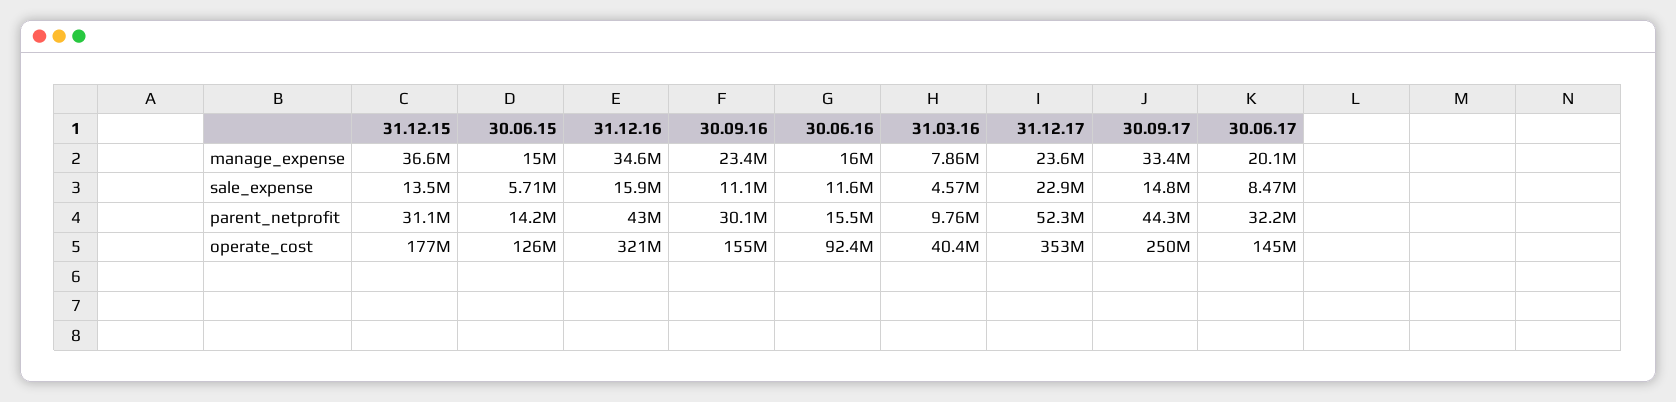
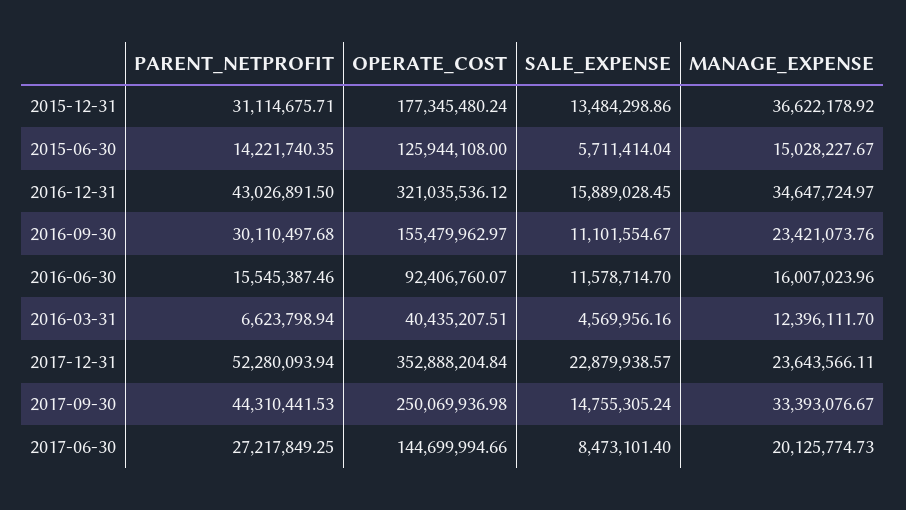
  {
    "31.12.15": {
      "manage_expense": 36622178.92,
      "sale_expense": 13484298.86,
      "parent_netprofit": 31114675.71,
      "operate_cost": 177345480.24
    },
    "30.06.15": {
      "manage_expense": 15028227.67,
      "sale_expense": 5711414.04,
      "parent_netprofit": 14221740.35,
      "operate_cost": 125944108
    },
    "31.12.16": {
      "manage_expense": 34647724.97,
      "sale_expense": 15889028.45,
      "parent_netprofit": 43026891.5,
      "operate_cost": 321035536.12
    },
    "30.09.16": {
      "manage_expense": 23421073.76,
      "sale_expense": 11101554.67,
      "parent_netprofit": 30110497.68,
      "operate_cost": 155479962.97
    },
    "30.06.16": {
      "manage_expense": 16007023.96,
      "sale_expense": 11578714.7,
      "parent_netprofit": 15545387.46,
      "operate_cost": 92406760.07
    },
    "31.03.16": {
-     "manage_expense": 7860000,
+     "manage_expense": 12396111.7,
      "sale_expense": 4569956.16,
-     "parent_netprofit": 9760000,
+     "parent_netprofit": 6623798.94,
      "operate_cost": 40435207.51
    },
    "31.12.17": {
      "manage_expense": 23643566.11,
      "sale_expense": 22879938.57,
      "parent_netprofit": 52280093.94,
      "operate_cost": 352888204.84
    },
    "30.09.17": {
      "manage_expense": 33393076.67,
      "sale_expense": 14755305.24,
      "parent_netprofit": 44310441.53,
      "operate_cost": 250069936.98
    },
    "30.06.17": {
      "manage_expense": 20125774.73,
      "sale_expense": 8473101.4,
-     "parent_netprofit": 32200000,
+     "parent_netprofit": 27217849.25,
      "operate_cost": 144699994.66
    }
  }

